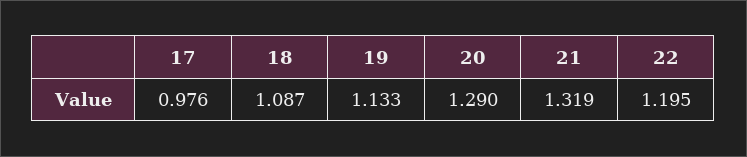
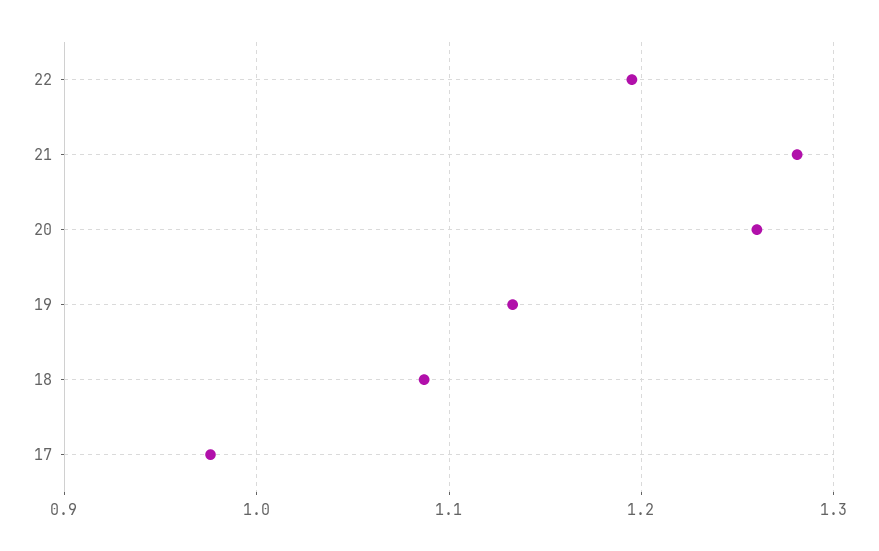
  {
    "17": 0.976,
    "18": 1.087,
    "19": 1.133,
-   "20": 1.29,
+   "20": 1.26,
-   "21": 1.319,
+   "21": 1.28,
    "22": 1.195
  }

